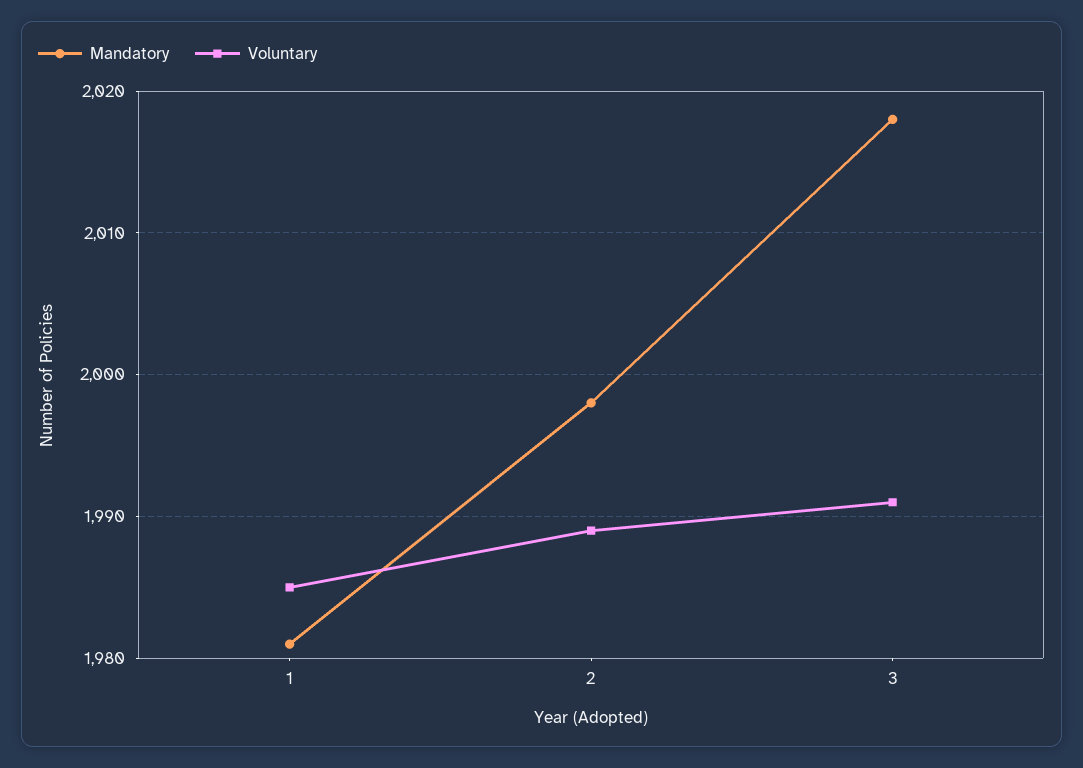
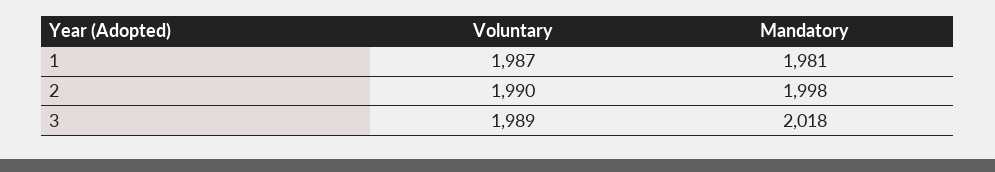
  {
    "Mandatory": {
      "1": 1981,
      "2": 1998,
      "3": 2018
    },
    "Voluntary": {
-     "1": 1985,
+     "1": 1987,
-     "2": 1989,
+     "2": 1990,
-     "3": 1991
+     "3": 1989
    }
  }

